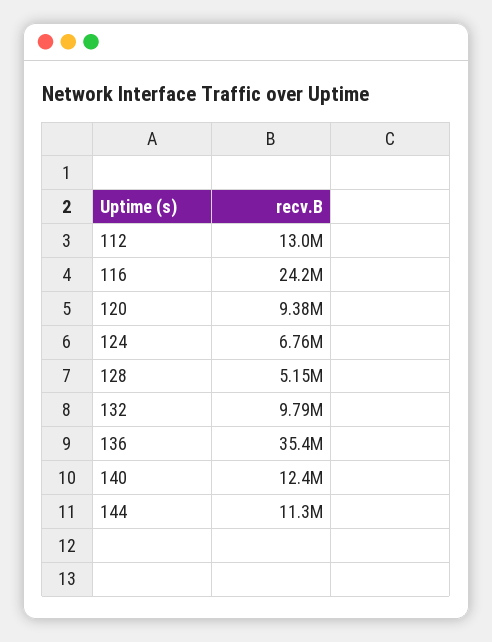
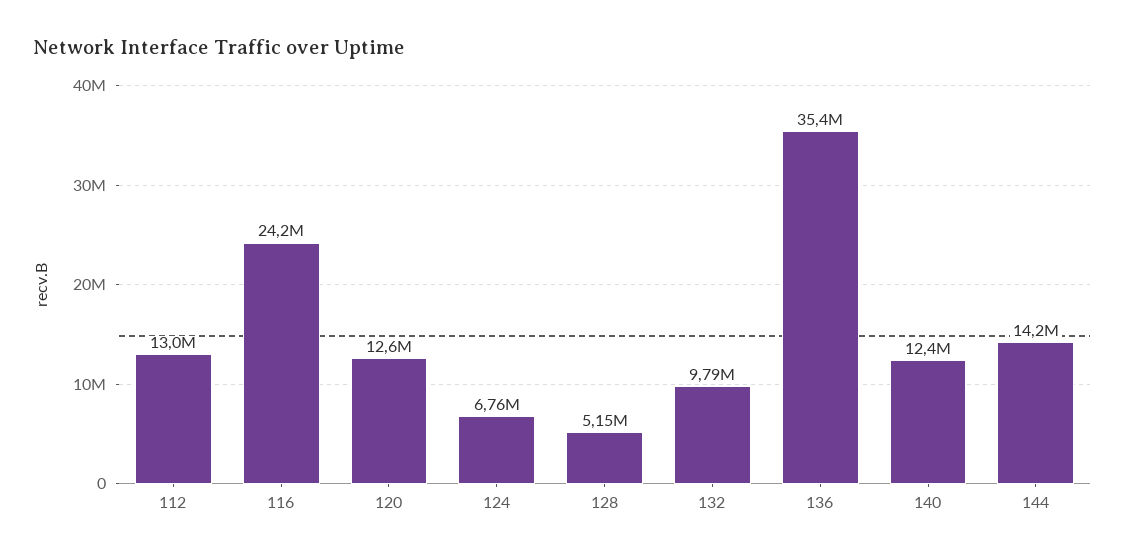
  {
    "112": 13000000,
    "116": 24200000,
-   "120": 9380000,
+   "120": 12600000,
    "124": 6760000,
    "128": 5150000,
    "132": 9790000,
    "136": 35400000,
    "140": 12400000,
-   "144": 11300000
+   "144": 14200000
  }

